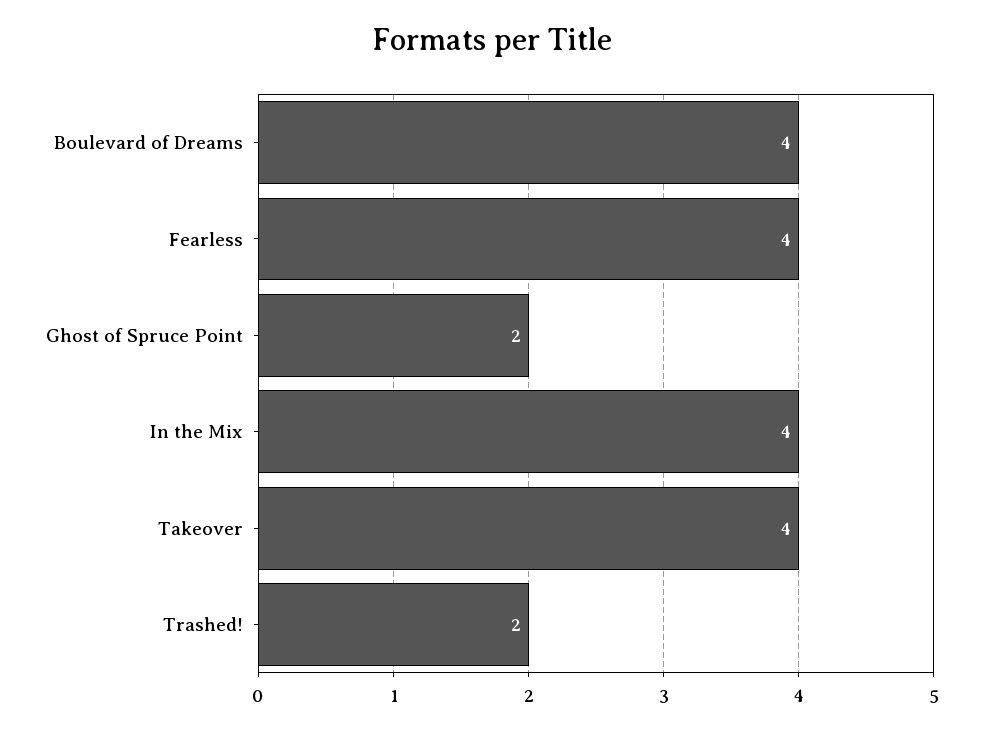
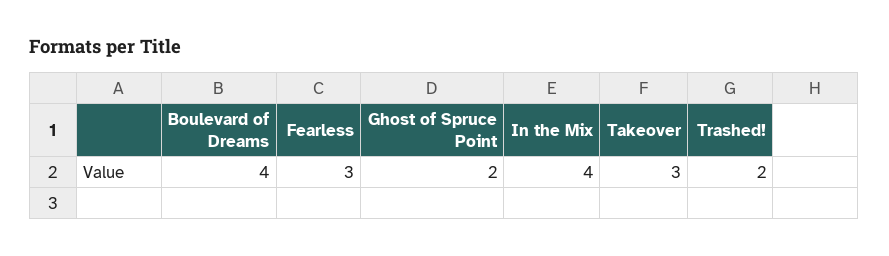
  {
    "Boulevard of Dreams": 4,
-   "Fearless": 4,
+   "Fearless": 3,
    "Ghost of Spruce Point": 2,
    "In the Mix": 4,
-   "Takeover": 4,
+   "Takeover": 3,
    "Trashed!": 2
  }

